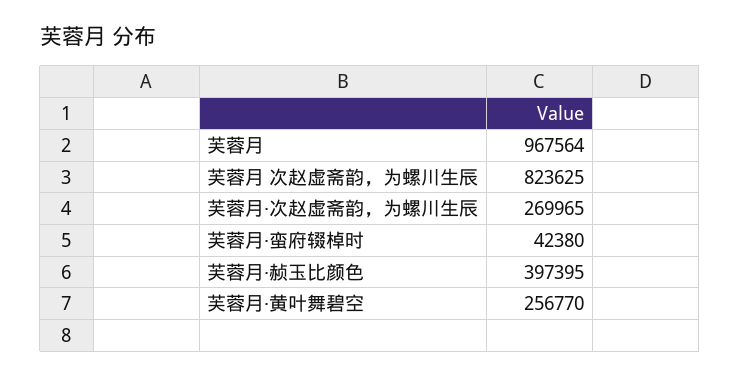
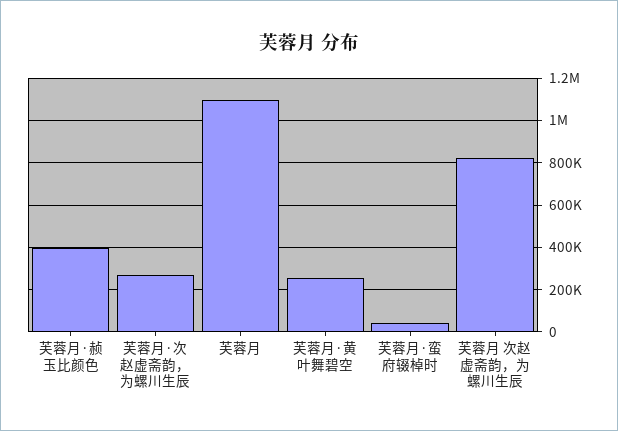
  {
-   "芙蓉月": 967564,
+   "芙蓉月": 1100000,
    "芙蓉月 次赵虚斋韵，为螺川生辰": 823625,
    "芙蓉月·次赵虚斋韵，为螺川生辰": 269965,
    "芙蓉月·蛮府辍棹时": 42380,
    "芙蓉月·赪玉比颜色": 397395,
    "芙蓉月·黄叶舞碧空": 256770
  }

